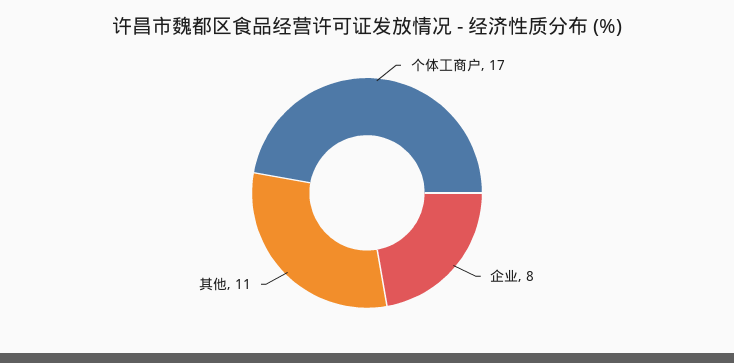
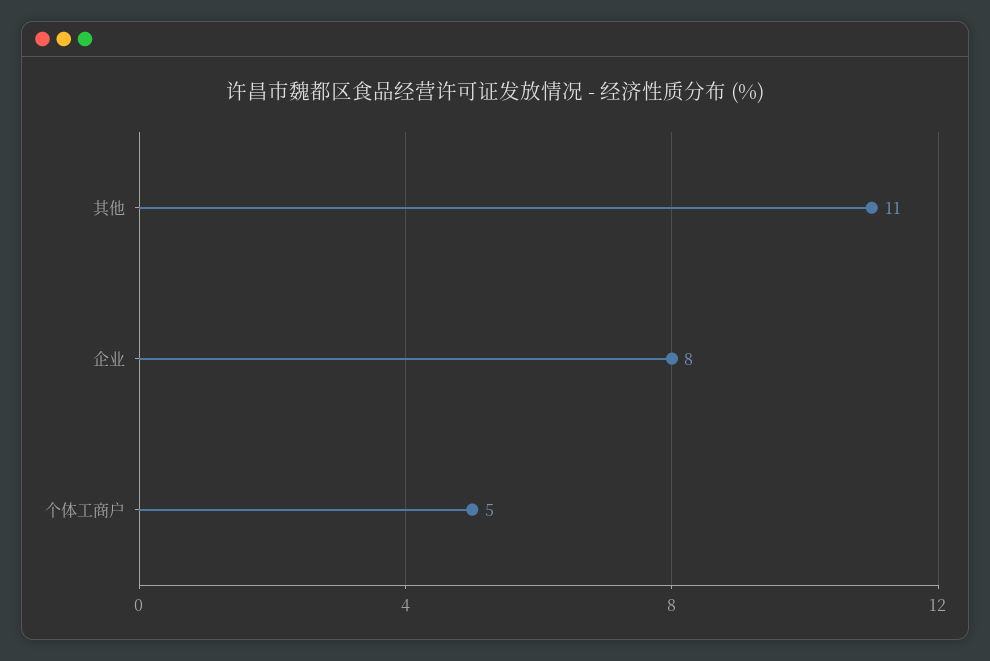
  {
-   "个体工商户": 17,
+   "个体工商户": 5,
    "企业": 8,
    "其他": 11
  }

